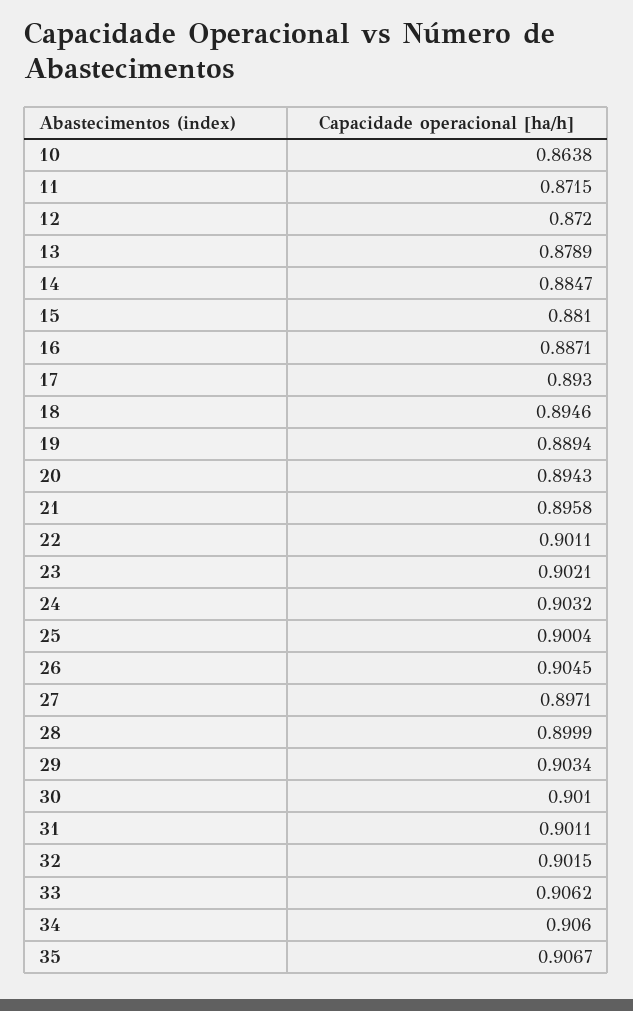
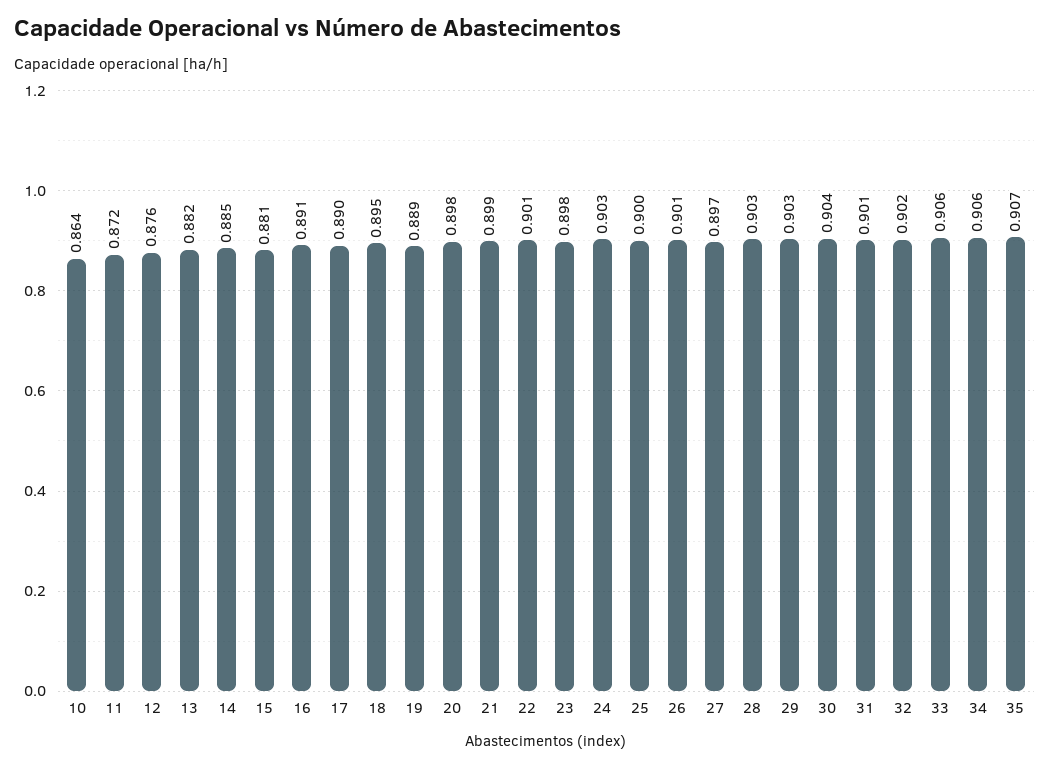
  {
    "10": 0.8638,
    "11": 0.8715,
-   "12": 0.872,
+   "12": 0.876,
-   "13": 0.8789,
+   "13": 0.882,
    "14": 0.8847,
    "15": 0.881,
-   "16": 0.8871,
+   "16": 0.891,
-   "17": 0.893,
+   "17": 0.89,
    "18": 0.8946,
    "19": 0.8894,
-   "20": 0.8943,
+   "20": 0.898,
-   "21": 0.8958,
+   "21": 0.899,
    "22": 0.9011,
-   "23": 0.9021,
+   "23": 0.898,
    "24": 0.9032,
    "25": 0.9004,
-   "26": 0.9045,
+   "26": 0.901,
    "27": 0.8971,
-   "28": 0.8999,
+   "28": 0.903,
    "29": 0.9034,
-   "30": 0.901,
+   "30": 0.904,
    "31": 0.9011,
    "32": 0.9015,
    "33": 0.9062,
    "34": 0.906,
    "35": 0.9067
  }

